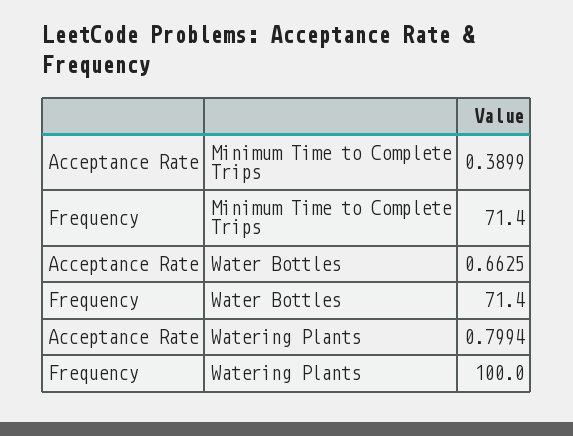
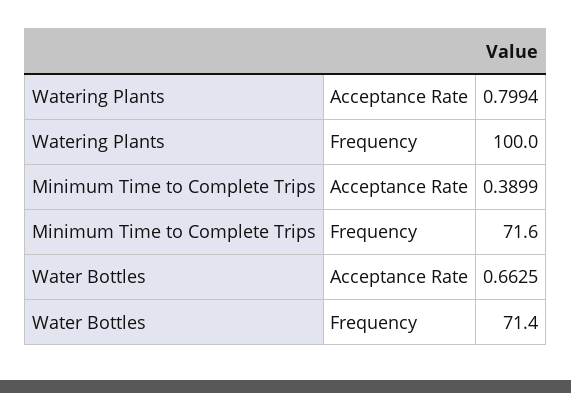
  {
    "Acceptance Rate": {
      "Minimum Time to Complete Trips": 0.3899,
      "Water Bottles": 0.6625,
      "Watering Plants": 0.7994
    },
    "Frequency": {
-     "Minimum Time to Complete Trips": 71.4,
+     "Minimum Time to Complete Trips": 71.6,
      "Water Bottles": 71.4,
      "Watering Plants": 100
    }
  }

